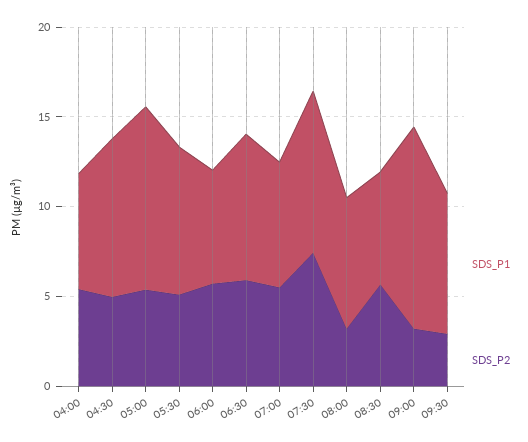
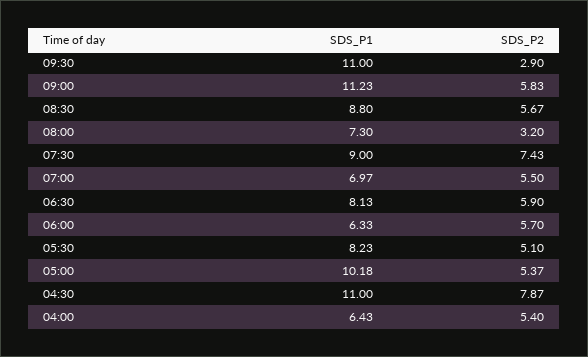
  {
    "SDS_P1": {
      "04:00": 6.43,
-     "04:30": 9,
+     "04:30": 11,
      "05:00": 10.18,
      "05:30": 8.23,
      "06:00": 6.33,
      "06:30": 8.13,
      "07:00": 6.97,
      "07:30": 9,
      "08:00": 7.3,
-     "08:30": 6,
+     "08:30": 8.8,
      "09:00": 11.23,
-     "09:30": 8
+     "09:30": 11
    },
    "SDS_P2": {
      "04:00": 5.4,
-     "04:30": 5,
+     "04:30": 7.87,
      "05:00": 5.37,
      "05:30": 5.1,
      "06:00": 5.7,
      "06:30": 5.9,
      "07:00": 5.5,
      "07:30": 7.43,
      "08:00": 3.2,
      "08:30": 5.67,
-     "09:00": 3,
+     "09:00": 5.83,
      "09:30": 2.9
    }
  }

